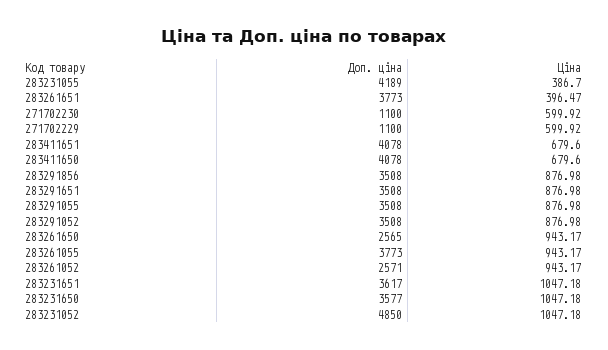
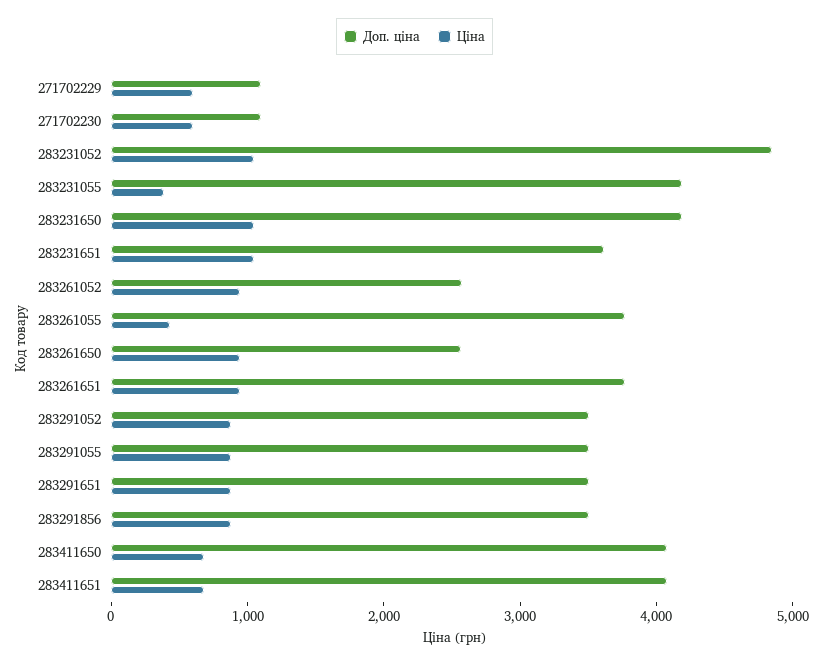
  {
    "Доп. ціна": {
      "283231055": 4189,
      "283261651": 3773,
      "271702230": 1100,
      "271702229": 1100,
      "283411651": 4078,
      "283411650": 4078,
      "283291856": 3508,
      "283291651": 3508,
      "283291055": 3508,
      "283291052": 3508,
      "283261650": 2565,
      "283261055": 3773,
      "283261052": 2571,
      "283231651": 3617,
-     "283231650": 3577,
+     "283231650": 4200,
      "283231052": 4850
    },
    "Ціна": {
      "283231055": 386.7,
-     "283261651": 396.47,
+     "283261651": 1000,
      "271702230": 599.92,
      "271702229": 599.92,
      "283411651": 679.6,
      "283411650": 679.6,
      "283291856": 876.98,
      "283291651": 876.98,
      "283291055": 876.98,
      "283291052": 876.98,
      "283261650": 943.17,
-     "283261055": 943.17,
+     "283261055": 400,
      "283261052": 943.17,
      "283231651": 1047.18,
      "283231650": 1047.18,
      "283231052": 1047.18
    }
  }

